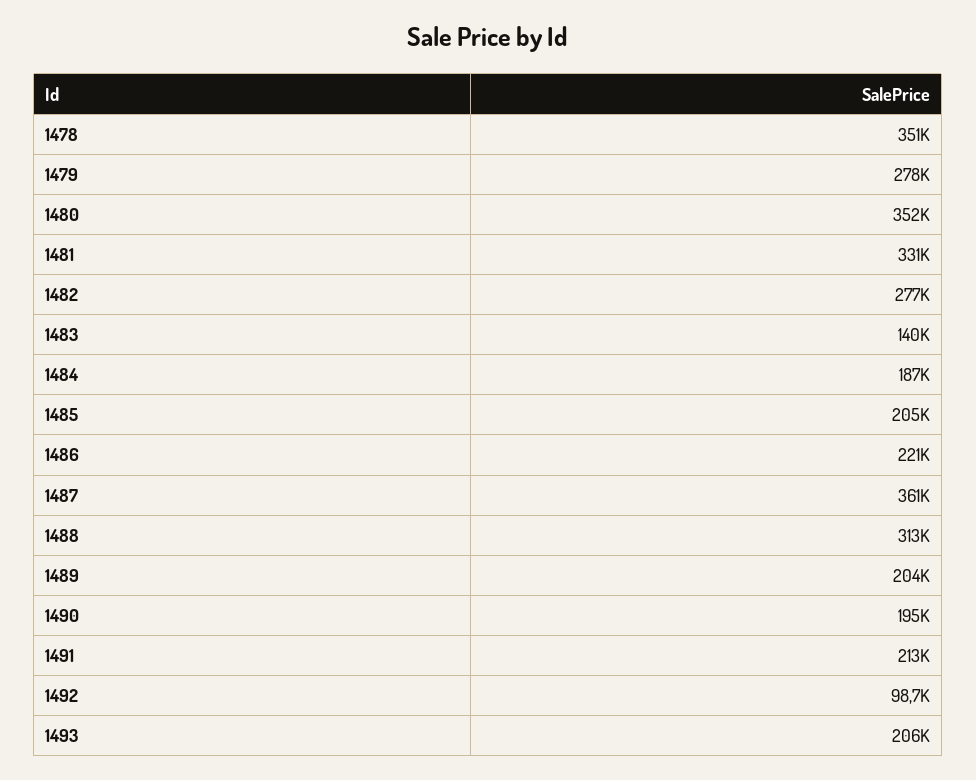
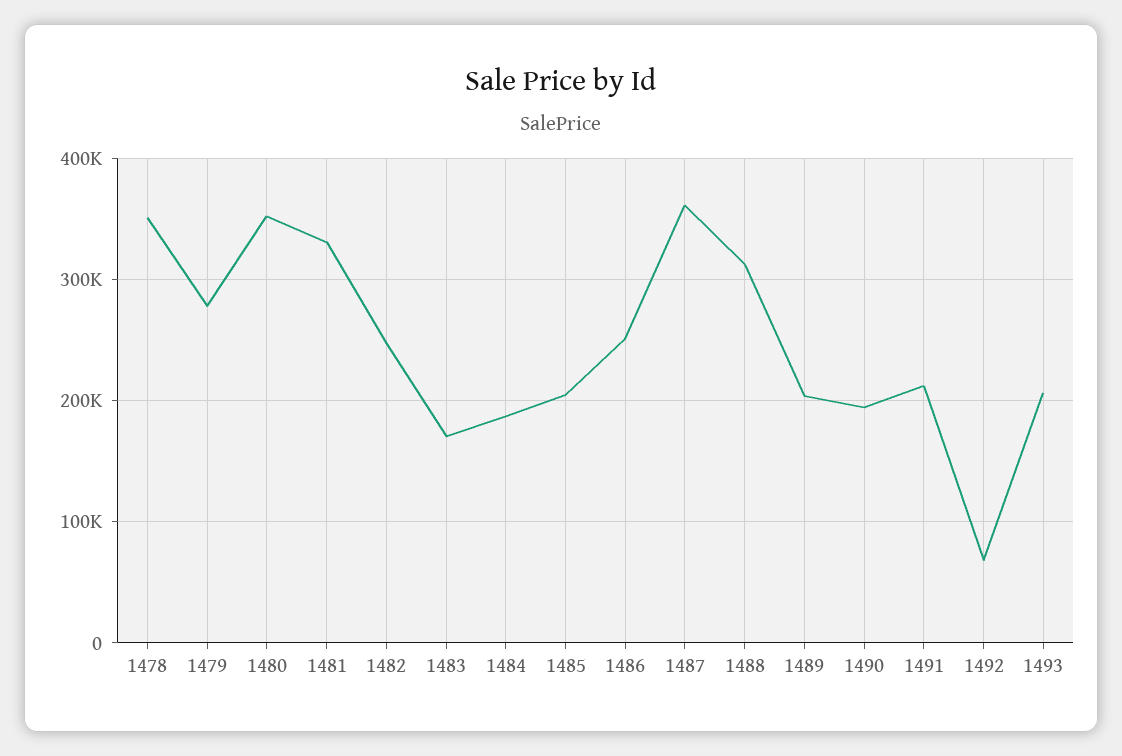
  {
    "1478": 351000,
    "1479": 278000,
    "1480": 352000,
    "1481": 331000,
-   "1482": 277000,
+   "1482": 250000,
-   "1483": 140000,
+   "1483": 170000,
    "1484": 187000,
    "1485": 205000,
-   "1486": 221000,
+   "1486": 250000,
    "1487": 361000,
    "1488": 313000,
    "1489": 204000,
    "1490": 195000,
    "1491": 213000,
-   "1492": 98700,
+   "1492": 70000,
    "1493": 206000
  }

